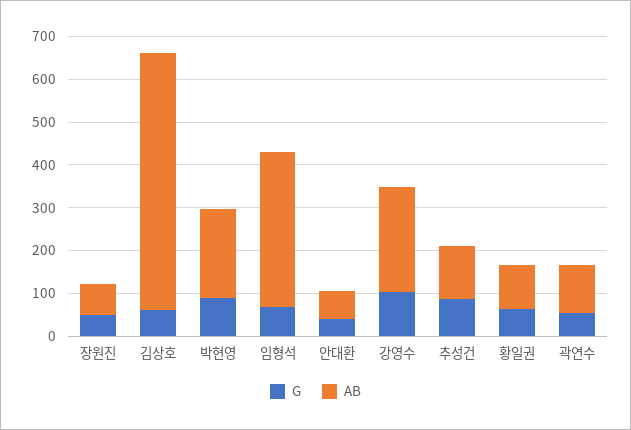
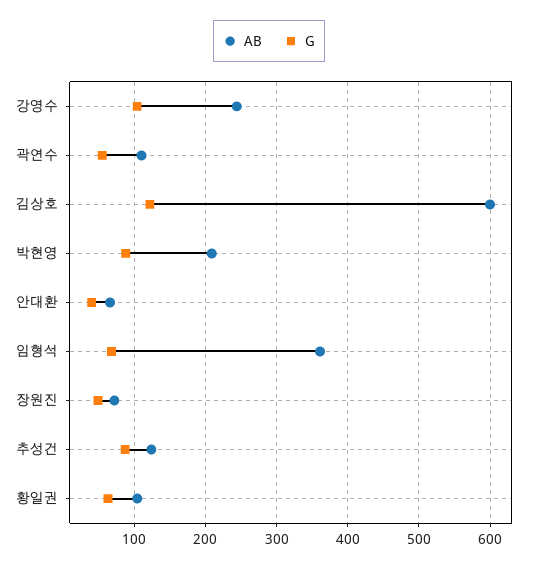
  {
    "G": {
      "장원진": 50,
-     "김상호": 60,
+     "김상호": 120,
      "박현영": 90,
      "임형석": 70,
      "안대환": 40,
      "강영수": 100,
      "추성건": 90,
      "황일권": 60,
      "곽연수": 60
    },
    "AB": {
      "장원진": 70,
      "김상호": 600,
      "박현영": 210,
      "임형석": 360,
      "안대환": 70,
      "강영수": 240,
      "추성건": 120,
      "황일권": 100,
      "곽연수": 110
    }
  }

